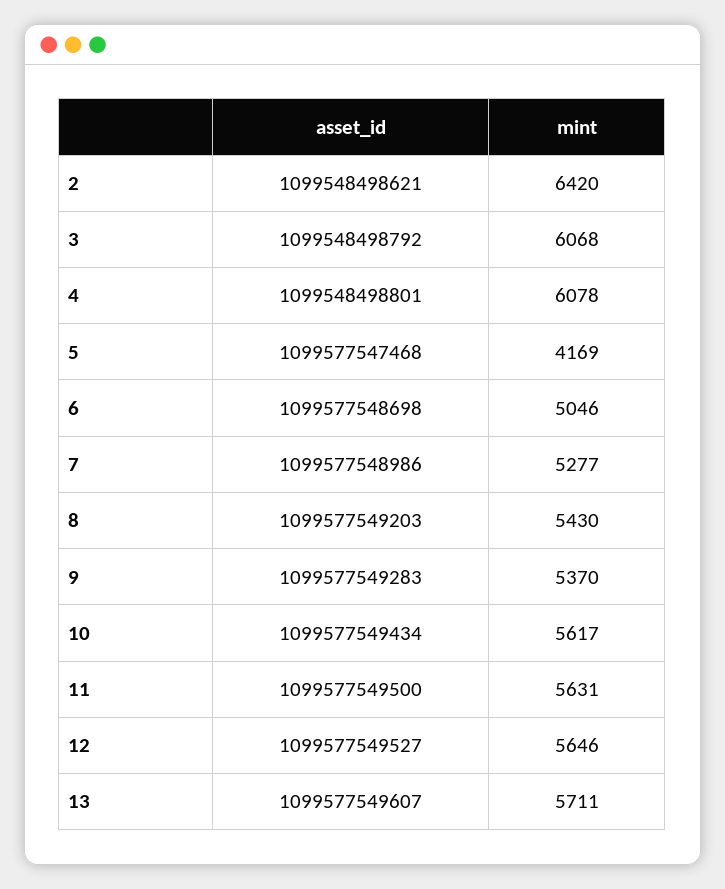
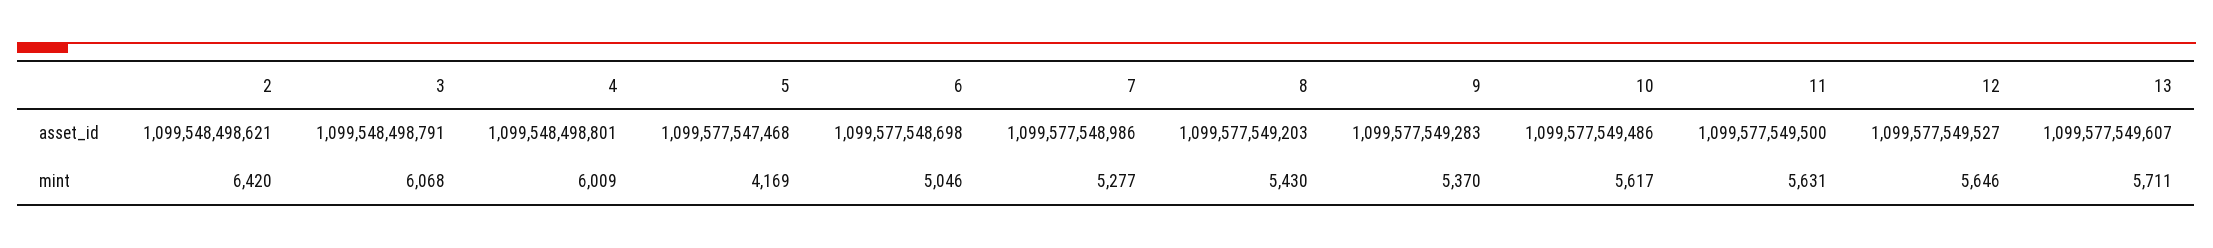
  {
    "asset_id": {
      "2": 1099548498621,
-     "3": 1099548498792,
+     "3": 1099548498791,
      "4": 1099548498801,
      "5": 1099577547468,
      "6": 1099577548698,
      "7": 1099577548986,
      "8": 1099577549203,
      "9": 1099577549283,
-     "10": 1099577549434,
+     "10": 1099577549486,
      "11": 1099577549500,
      "12": 1099577549527,
      "13": 1099577549607
    },
    "mint": {
      "2": 6420,
      "3": 6068,
-     "4": 6078,
+     "4": 6009,
      "5": 4169,
      "6": 5046,
      "7": 5277,
      "8": 5430,
      "9": 5370,
      "10": 5617,
      "11": 5631,
      "12": 5646,
      "13": 5711
    }
  }

